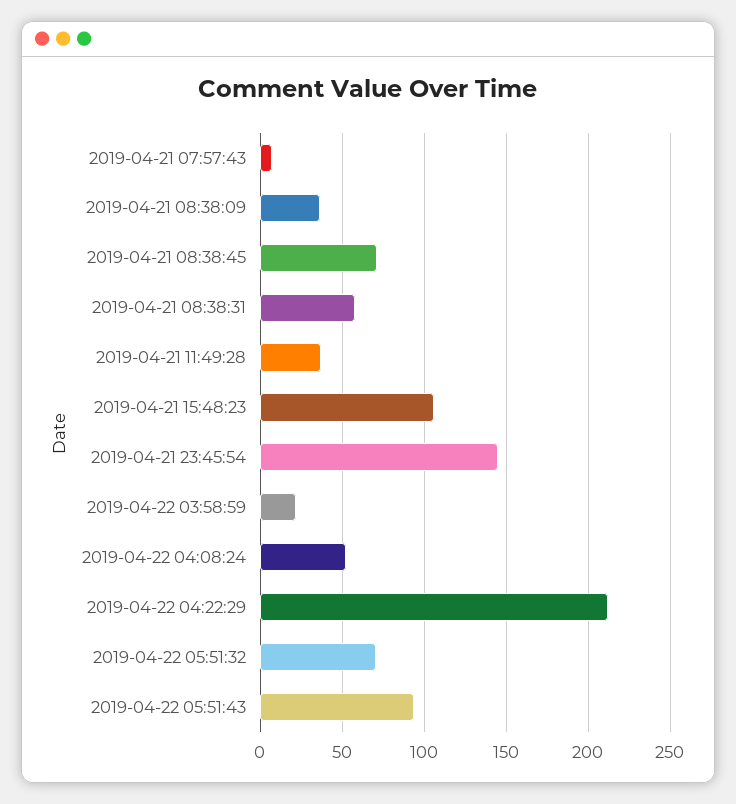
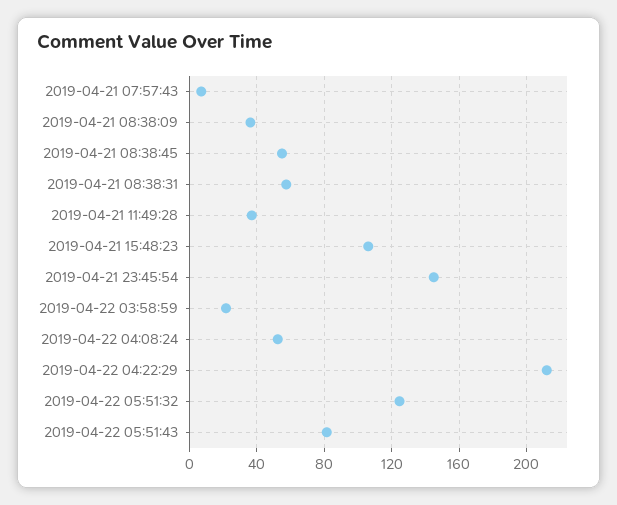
  {
    "2019-04-21 07:57:43": 5,
    "2019-04-21 08:38:09": 35,
-   "2019-04-21 08:38:45": 70,
+   "2019-04-21 08:38:45": 55,
    "2019-04-21 08:38:31": 55,
    "2019-04-21 11:49:28": 35,
    "2019-04-21 15:48:23": 105,
    "2019-04-21 23:45:54": 145,
    "2019-04-22 03:58:59": 20,
    "2019-04-22 04:08:24": 50,
    "2019-04-22 04:22:29": 210,
-   "2019-04-22 05:51:32": 70,
+   "2019-04-22 05:51:32": 125,
-   "2019-04-22 05:51:43": 95
+   "2019-04-22 05:51:43": 80
  }

